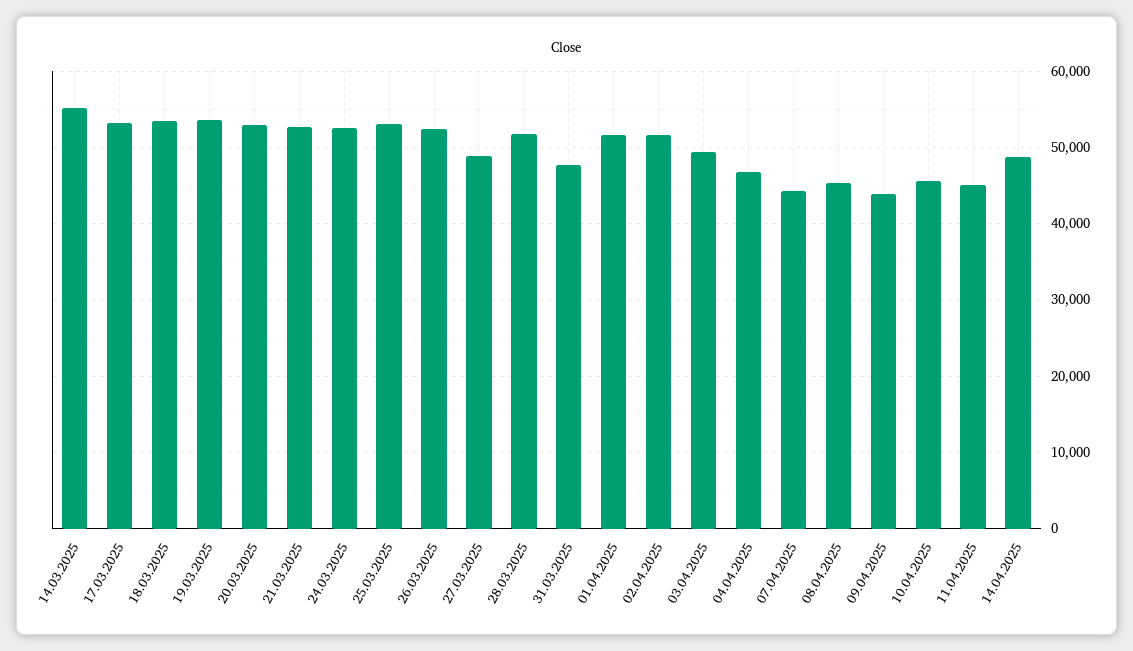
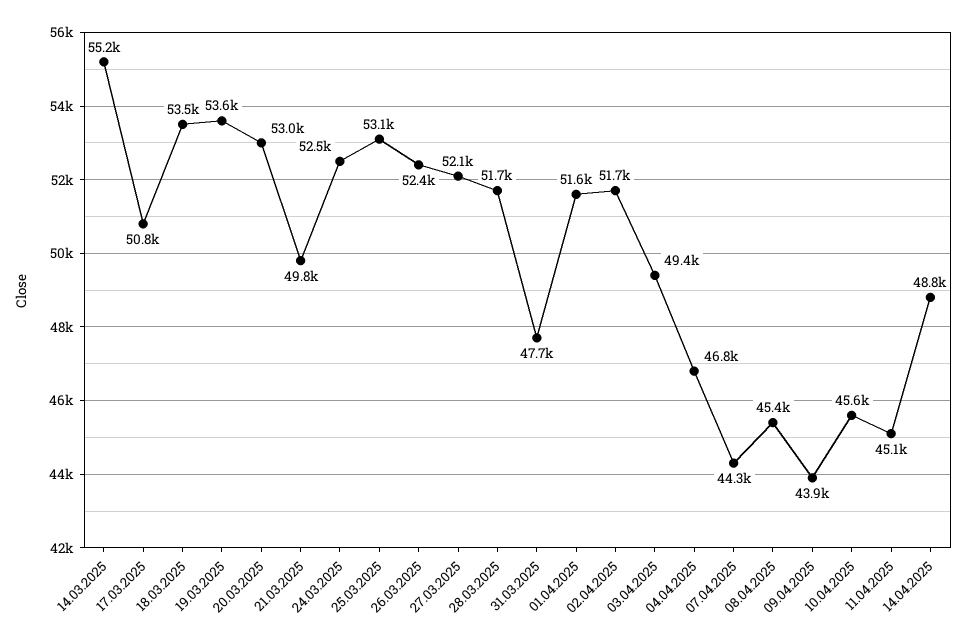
  {
    "14.03.2025": 55200,
-   "17.03.2025": 53000,
+   "17.03.2025": 50800,
    "18.03.2025": 53500,
    "19.03.2025": 53600,
    "20.03.2025": 53000,
-   "21.03.2025": 53000,
+   "21.03.2025": 49800,
    "24.03.2025": 52500,
    "25.03.2025": 53100,
    "26.03.2025": 52400,
-   "27.03.2025": 49000,
+   "27.03.2025": 52100,
    "28.03.2025": 51700,
    "31.03.2025": 47700,
    "01.04.2025": 51600,
    "02.04.2025": 51700,
    "03.04.2025": 49400,
    "04.04.2025": 46800,
    "07.04.2025": 44300,
    "08.04.2025": 45400,
    "09.04.2025": 43900,
    "10.04.2025": 45600,
    "11.04.2025": 45100,
    "14.04.2025": 48800
  }

